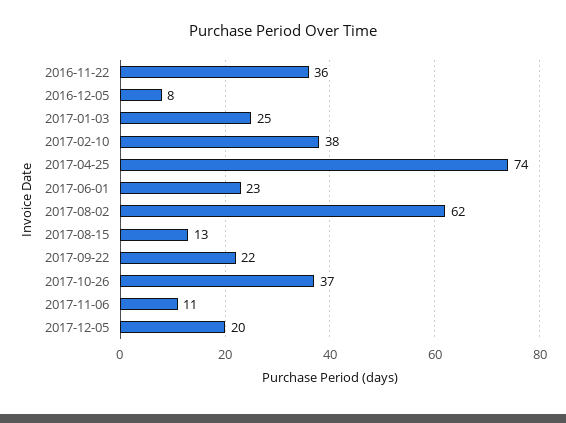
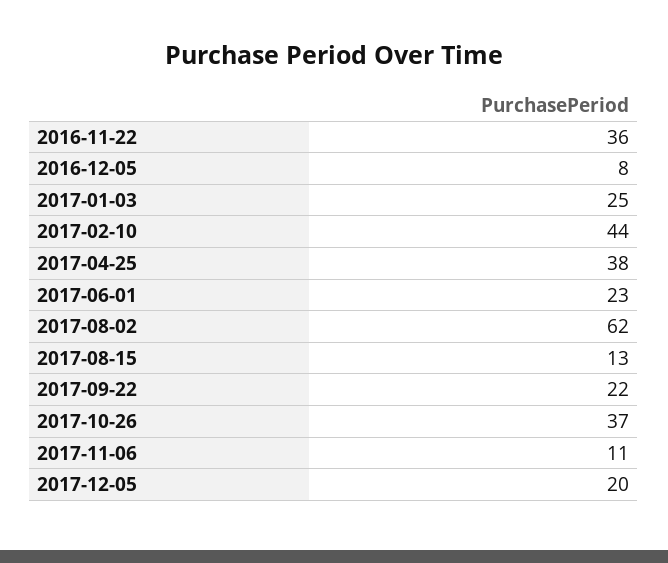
  {
    "2016-11-22": 36,
    "2016-12-05": 8,
    "2017-01-03": 25,
-   "2017-02-10": 38,
+   "2017-02-10": 44,
-   "2017-04-25": 74,
+   "2017-04-25": 38,
    "2017-06-01": 23,
    "2017-08-02": 62,
    "2017-08-15": 13,
    "2017-09-22": 22,
    "2017-10-26": 37,
    "2017-11-06": 11,
    "2017-12-05": 20
  }

